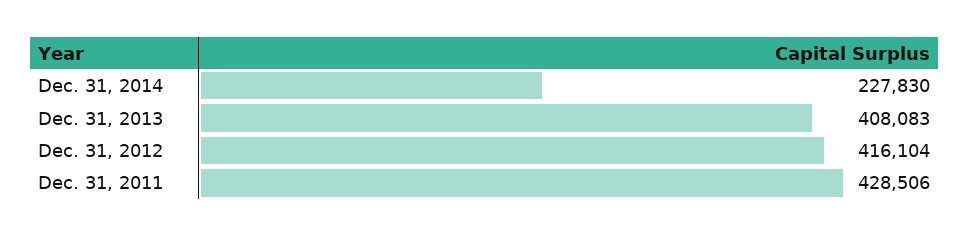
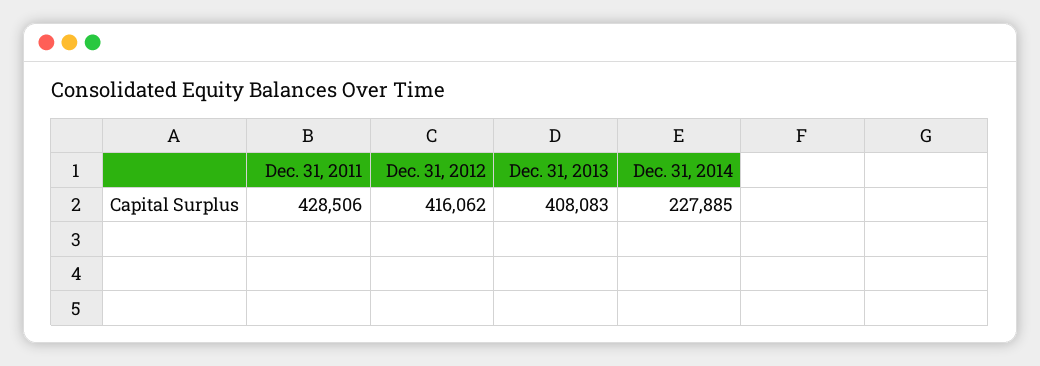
  {
-   "Dec. 31, 2014": 227830,
+   "Dec. 31, 2014": 227885,
    "Dec. 31, 2013": 408083,
-   "Dec. 31, 2012": 416104,
+   "Dec. 31, 2012": 416062,
    "Dec. 31, 2011": 428506
  }

